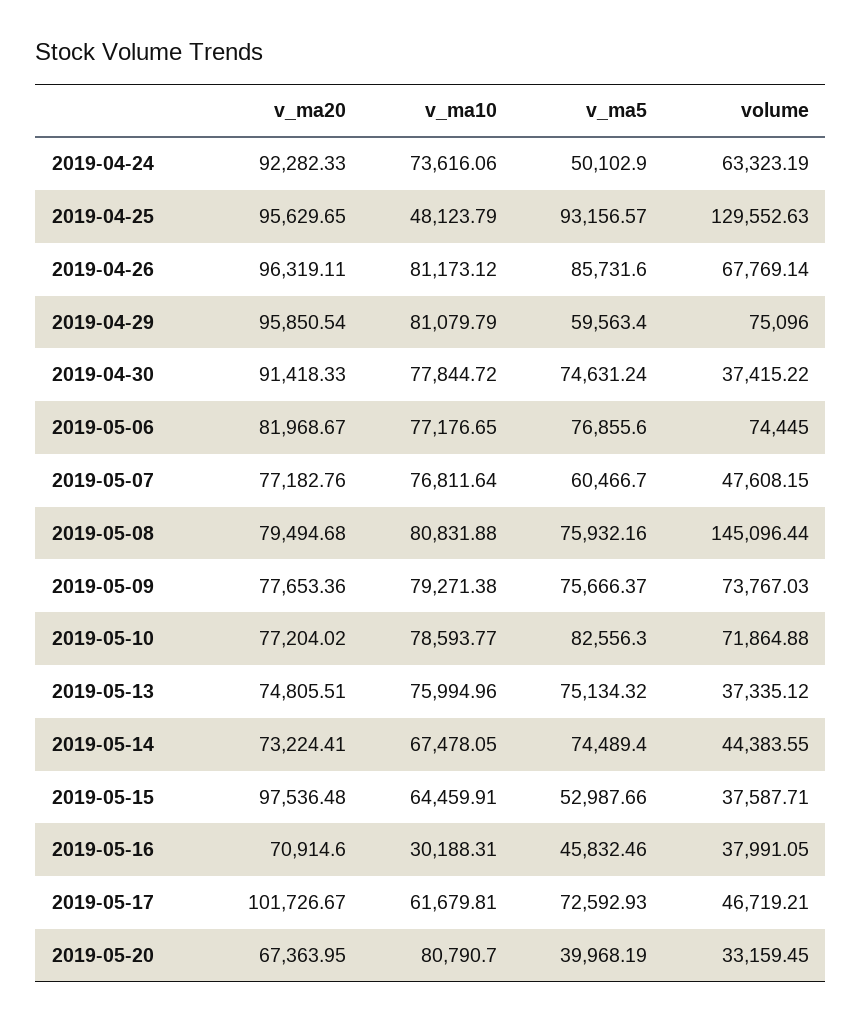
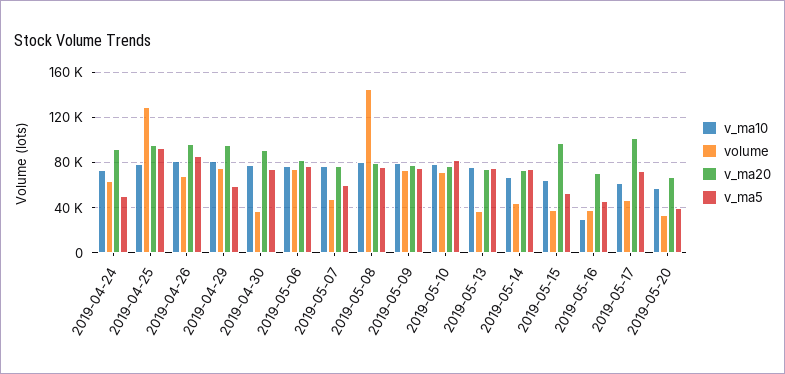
  {
    "v_ma20": {
      "2019-04-24": 92282.33,
      "2019-04-25": 95629.65,
      "2019-04-26": 96319.11,
      "2019-04-29": 95850.54,
      "2019-04-30": 91418.33,
      "2019-05-06": 81968.67,
      "2019-05-07": 77182.76,
      "2019-05-08": 79494.68,
      "2019-05-09": 77653.36,
      "2019-05-10": 77204.02,
      "2019-05-13": 74805.51,
      "2019-05-14": 73224.41,
      "2019-05-15": 97536.48,
      "2019-05-16": 70914.6,
      "2019-05-17": 101726.67,
      "2019-05-20": 67363.95
    },
    "v_ma10": {
      "2019-04-24": 73616.06,
-     "2019-04-25": 48123.79,
+     "2019-04-25": 80000,
      "2019-04-26": 81173.12,
      "2019-04-29": 81079.79,
      "2019-04-30": 77844.72,
      "2019-05-06": 77176.65,
      "2019-05-07": 76811.64,
      "2019-05-08": 80831.88,
      "2019-05-09": 79271.38,
      "2019-05-10": 78593.77,
      "2019-05-13": 75994.96,
      "2019-05-14": 67478.05,
      "2019-05-15": 64459.91,
      "2019-05-16": 30188.31,
      "2019-05-17": 61679.81,
-     "2019-05-20": 80790.7
+     "2019-05-20": 60000
    },
    "v_ma5": {
      "2019-04-24": 50102.9,
      "2019-04-25": 93156.57,
      "2019-04-26": 85731.6,
      "2019-04-29": 59563.4,
      "2019-04-30": 74631.24,
      "2019-05-06": 76855.6,
      "2019-05-07": 60466.7,
      "2019-05-08": 75932.16,
      "2019-05-09": 75666.37,
      "2019-05-10": 82556.3,
      "2019-05-13": 75134.32,
      "2019-05-14": 74489.4,
      "2019-05-15": 52987.66,
      "2019-05-16": 45832.46,
      "2019-05-17": 72592.93,
      "2019-05-20": 39968.19
    },
    "volume": {
      "2019-04-24": 63323.19,
      "2019-04-25": 129552.63,
      "2019-04-26": 67769.14,
      "2019-04-29": 75096,
      "2019-04-30": 37415.22,
      "2019-05-06": 74445,
      "2019-05-07": 47608.15,
      "2019-05-08": 145096.44,
      "2019-05-09": 73767.03,
      "2019-05-10": 71864.88,
      "2019-05-13": 37335.12,
      "2019-05-14": 44383.55,
      "2019-05-15": 37587.71,
      "2019-05-16": 37991.05,
      "2019-05-17": 46719.21,
      "2019-05-20": 33159.45
    }
  }

